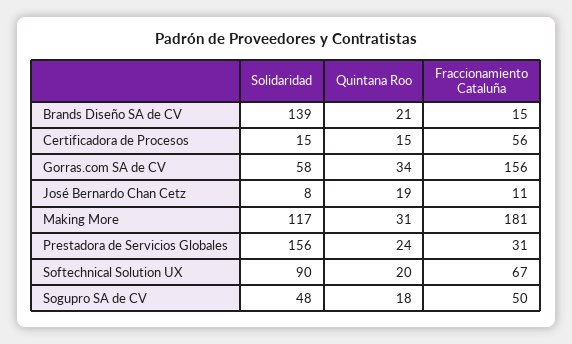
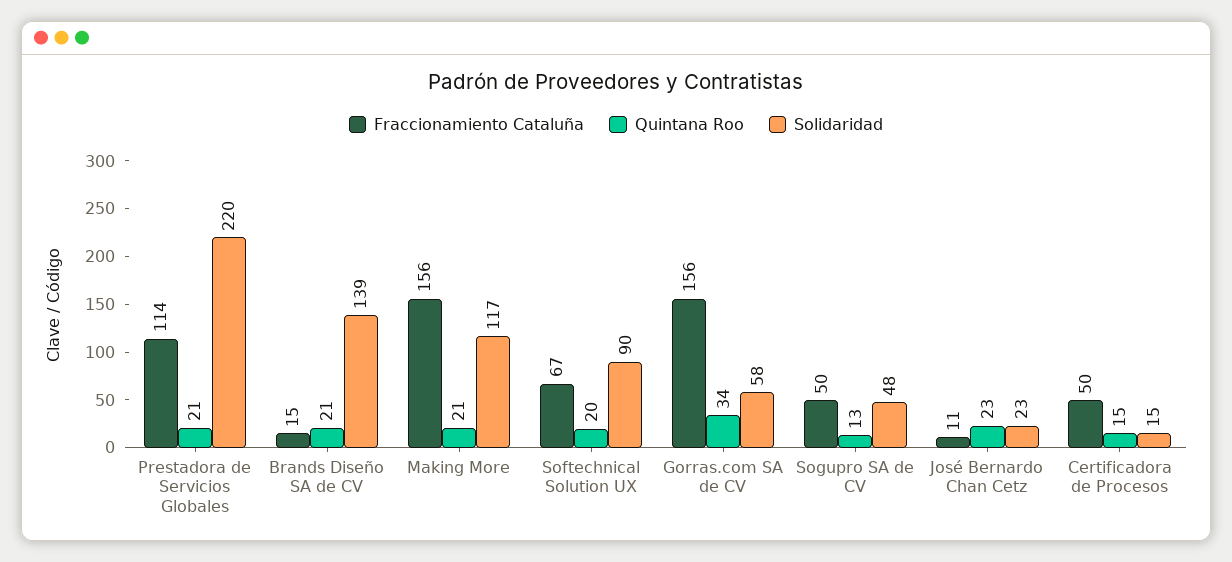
  {
    "Solidaridad": {
      "Brands Diseño SA de CV": 139,
      "Certificadora de Procesos": 15,
      "Gorras.com SA de CV": 58,
-     "José Bernardo Chan Cetz": 8,
+     "José Bernardo Chan Cetz": 23,
      "Making More": 117,
-     "Prestadora de Servicios Globales": 156,
+     "Prestadora de Servicios Globales": 220,
      "Softechnical Solution UX": 90,
      "Sogupro SA de CV": 48
    },
    "Quintana Roo": {
      "Brands Diseño SA de CV": 21,
      "Certificadora de Procesos": 15,
      "Gorras.com SA de CV": 34,
-     "José Bernardo Chan Cetz": 19,
+     "José Bernardo Chan Cetz": 23,
-     "Making More": 31,
+     "Making More": 21,
-     "Prestadora de Servicios Globales": 24,
+     "Prestadora de Servicios Globales": 21,
      "Softechnical Solution UX": 20,
-     "Sogupro SA de CV": 18
+     "Sogupro SA de CV": 13
    },
    "Fraccionamiento Cataluña": {
      "Brands Diseño SA de CV": 15,
-     "Certificadora de Procesos": 56,
+     "Certificadora de Procesos": 50,
      "Gorras.com SA de CV": 156,
      "José Bernardo Chan Cetz": 11,
-     "Making More": 181,
+     "Making More": 156,
-     "Prestadora de Servicios Globales": 31,
+     "Prestadora de Servicios Globales": 114,
      "Softechnical Solution UX": 67,
      "Sogupro SA de CV": 50
    }
  }

